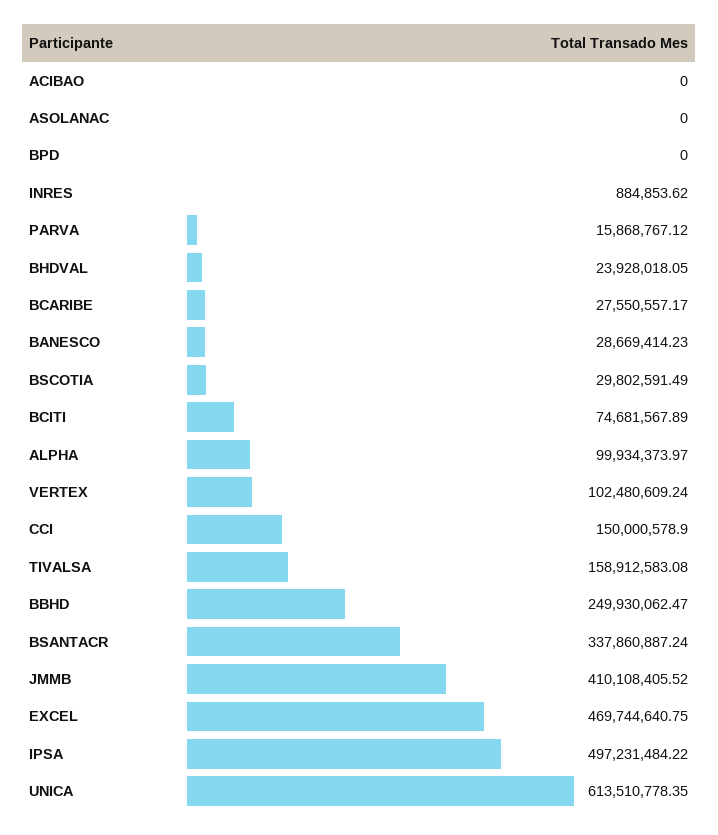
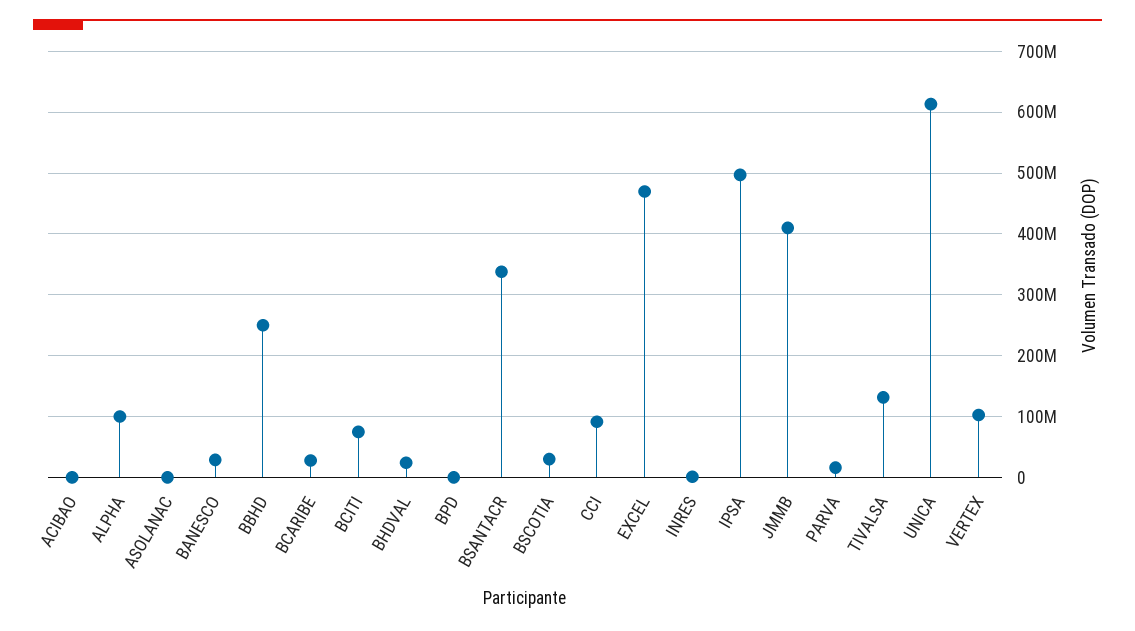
  {
    "ACIBAO": 0,
    "ASOLANAC": 0,
    "BPD": 0,
    "INRES": 884853.62,
    "PARVA": 15868767.12,
    "BHDVAL": 23928018.05,
    "BCARIBE": 27550557.17,
    "BANESCO": 28669414.23,
    "BSCOTIA": 29802591.49,
    "BCITI": 74681567.89,
    "ALPHA": 99934373.97,
    "VERTEX": 102480609.24,
-   "CCI": 150000578.9,
+   "CCI": 90000000,
-   "TIVALSA": 158912583.08,
+   "TIVALSA": 130000000,
    "BBHD": 249930062.47,
    "BSANTACR": 337860887.24,
    "JMMB": 410108405.52,
    "EXCEL": 469744640.75,
    "IPSA": 497231484.22,
    "UNICA": 613510778.35
  }

